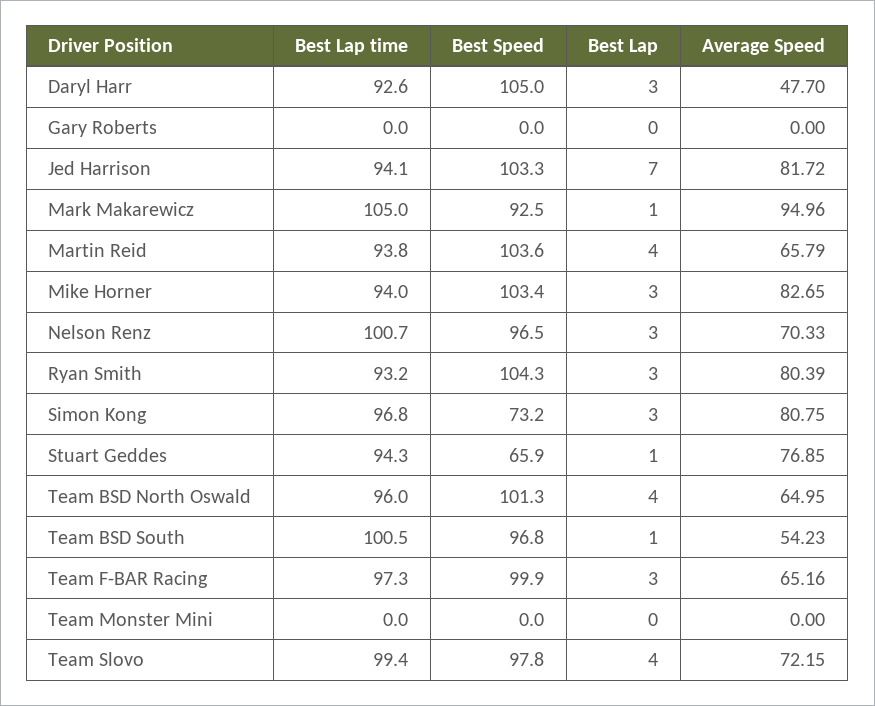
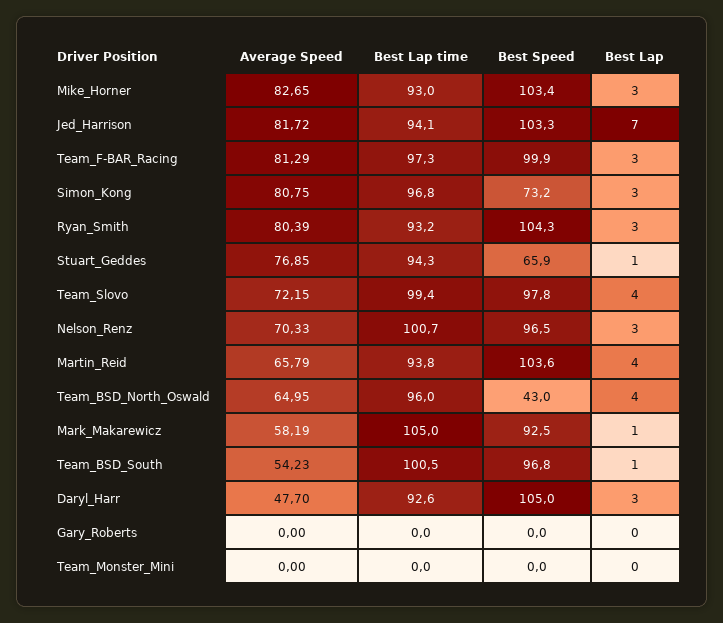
  {
    "Best Lap time": {
      "Daryl Harr": 92.6,
      "Gary Roberts": 0,
      "Jed Harrison": 94.1,
      "Mark Makarewicz": 105,
      "Martin Reid": 93.8,
-     "Mike Horner": 94,
+     "Mike Horner": 93,
      "Nelson Renz": 100.7,
      "Ryan Smith": 93.2,
      "Simon Kong": 96.8,
      "Stuart Geddes": 94.3,
      "Team BSD North Oswald": 96,
      "Team BSD South": 100.5,
      "Team F-BAR Racing": 97.3,
      "Team Monster Mini": 0,
      "Team Slovo": 99.4
    },
    "Best Speed": {
      "Daryl Harr": 105,
      "Gary Roberts": 0,
      "Jed Harrison": 103.3,
      "Mark Makarewicz": 92.5,
      "Martin Reid": 103.6,
      "Mike Horner": 103.4,
      "Nelson Renz": 96.5,
      "Ryan Smith": 104.3,
      "Simon Kong": 73.2,
      "Stuart Geddes": 65.9,
-     "Team BSD North Oswald": 101.3,
+     "Team BSD North Oswald": 43,
      "Team BSD South": 96.8,
      "Team F-BAR Racing": 99.9,
      "Team Monster Mini": 0,
      "Team Slovo": 97.8
    },
    "Best Lap": {
      "Daryl Harr": 3,
      "Gary Roberts": 0,
      "Jed Harrison": 7,
      "Mark Makarewicz": 1,
      "Martin Reid": 4,
      "Mike Horner": 3,
      "Nelson Renz": 3,
      "Ryan Smith": 3,
      "Simon Kong": 3,
      "Stuart Geddes": 1,
      "Team BSD North Oswald": 4,
      "Team BSD South": 1,
      "Team F-BAR Racing": 3,
      "Team Monster Mini": 0,
      "Team Slovo": 4
    },
    "Average Speed": {
      "Daryl Harr": 47.7,
      "Gary Roberts": 0,
      "Jed Harrison": 81.72,
-     "Mark Makarewicz": 94.96,
+     "Mark Makarewicz": 58.19,
      "Martin Reid": 65.79,
      "Mike Horner": 82.65,
      "Nelson Renz": 70.33,
      "Ryan Smith": 80.39,
      "Simon Kong": 80.75,
      "Stuart Geddes": 76.85,
      "Team BSD North Oswald": 64.95,
      "Team BSD South": 54.23,
-     "Team F-BAR Racing": 65.16,
+     "Team F-BAR Racing": 81.29,
      "Team Monster Mini": 0,
      "Team Slovo": 72.15
    }
  }

